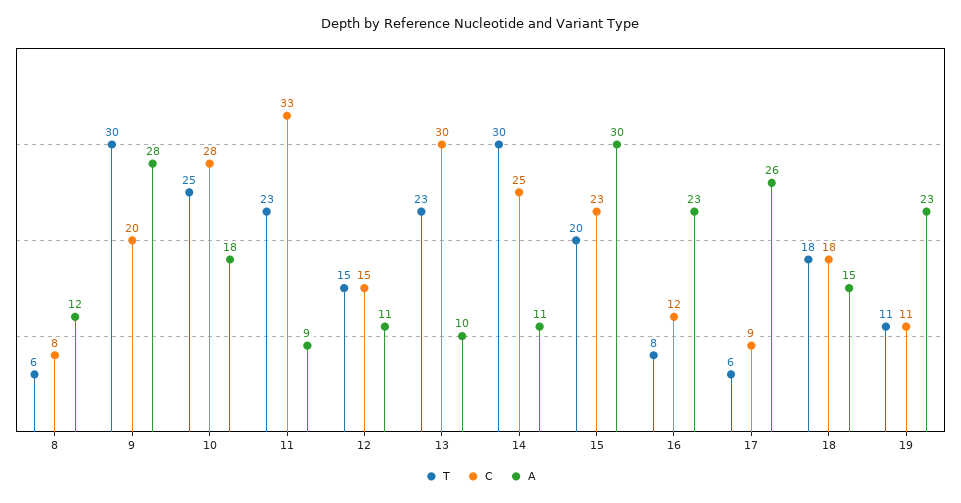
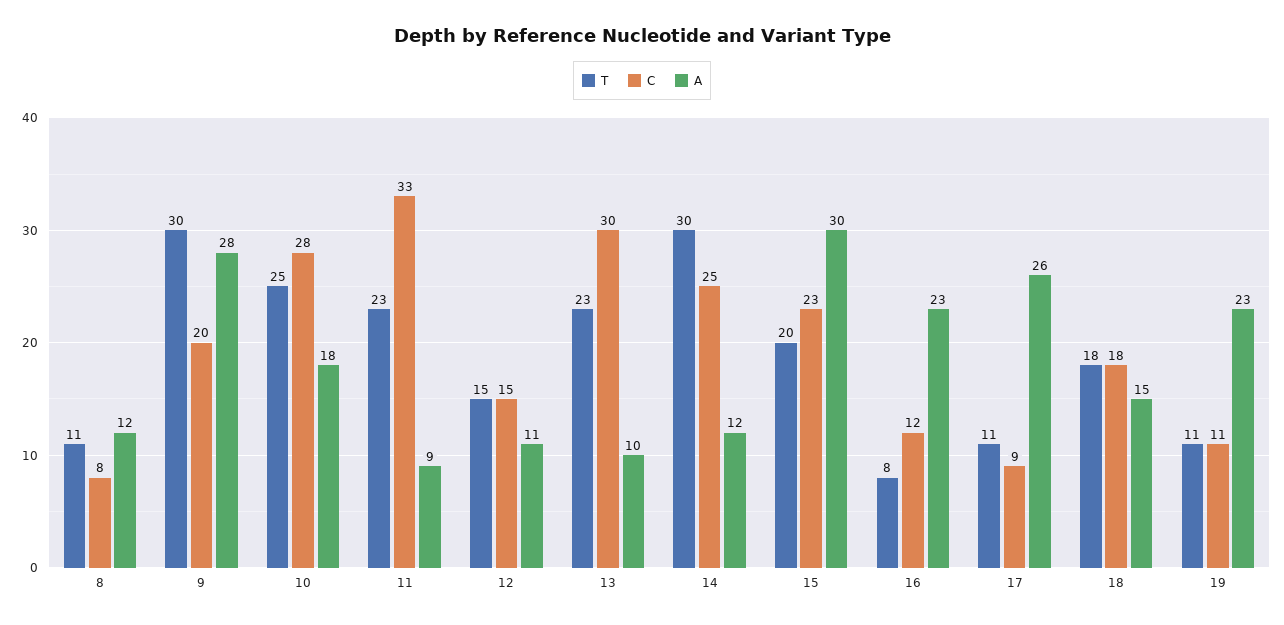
  {
    "T": {
-     "8": 6,
+     "8": 11,
      "9": 30,
      "10": 25,
      "11": 23,
      "12": 15,
      "13": 23,
      "14": 30,
      "15": 20,
      "16": 8,
-     "17": 6,
+     "17": 11,
      "18": 18,
      "19": 11
    },
    "C": {
      "8": 8,
      "9": 20,
      "10": 28,
      "11": 33,
      "12": 15,
      "13": 30,
      "14": 25,
      "15": 23,
      "16": 12,
      "17": 9,
      "18": 18,
      "19": 11
    },
    "A": {
      "8": 12,
      "9": 28,
      "10": 18,
      "11": 9,
      "12": 11,
      "13": 10,
-     "14": 11,
+     "14": 12,
      "15": 30,
      "16": 23,
      "17": 26,
      "18": 15,
      "19": 23
    }
  }

